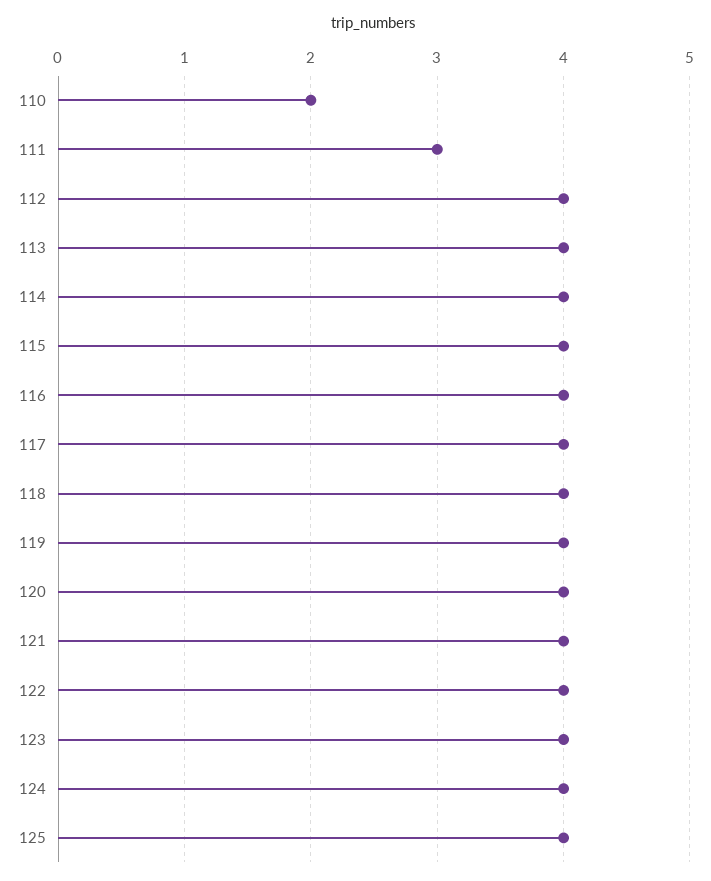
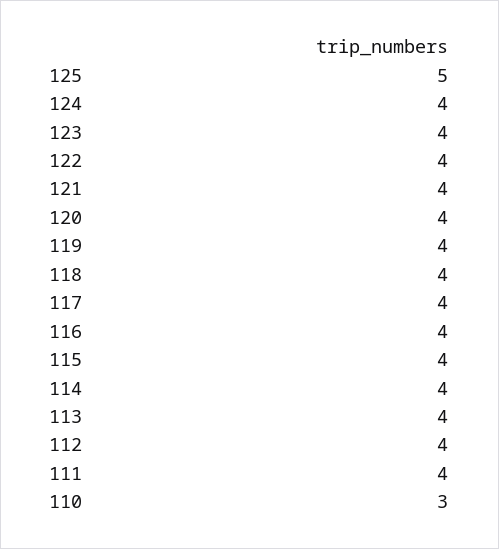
  {
-   "110": 2,
+   "110": 3,
-   "111": 3,
+   "111": 4,
    "112": 4,
    "113": 4,
    "114": 4,
    "115": 4,
    "116": 4,
    "117": 4,
    "118": 4,
    "119": 4,
    "120": 4,
    "121": 4,
    "122": 4,
    "123": 4,
    "124": 4,
-   "125": 4
+   "125": 5
  }

